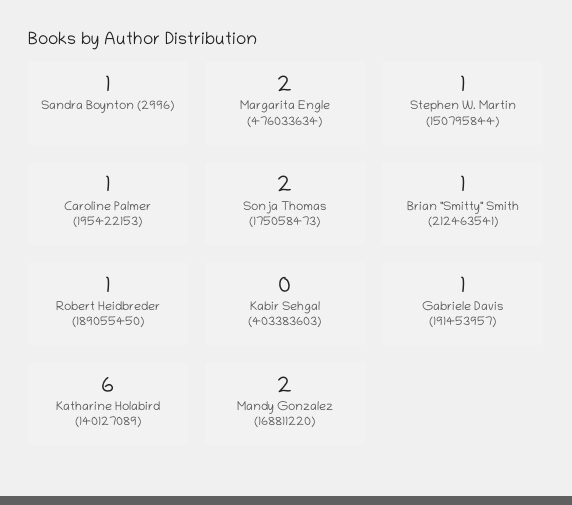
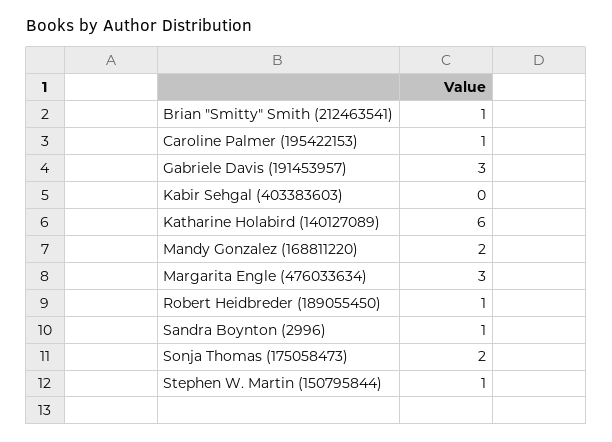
  {
    "Sandra Boynton (2996)": 1,
-   "Margarita Engle (476033634)": 2,
+   "Margarita Engle (476033634)": 3,
    "Stephen W. Martin (150795844)": 1,
    "Caroline Palmer (195422153)": 1,
    "Sonja Thomas (175058473)": 2,
    "Brian \"Smitty\" Smith (212463541)": 1,
    "Robert Heidbreder (189055450)": 1,
    "Kabir Sehgal (403383603)": 0,
-   "Gabriele Davis (191453957)": 1,
+   "Gabriele Davis (191453957)": 3,
    "Katharine Holabird (140127089)": 6,
    "Mandy Gonzalez (168811220)": 2
  }

